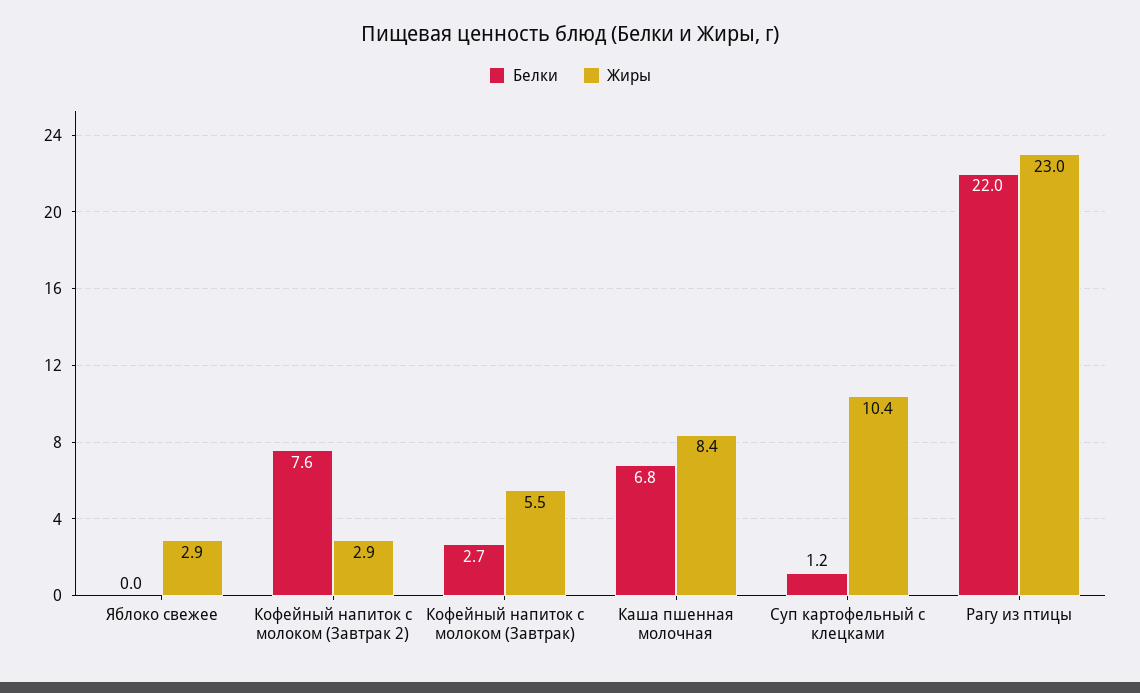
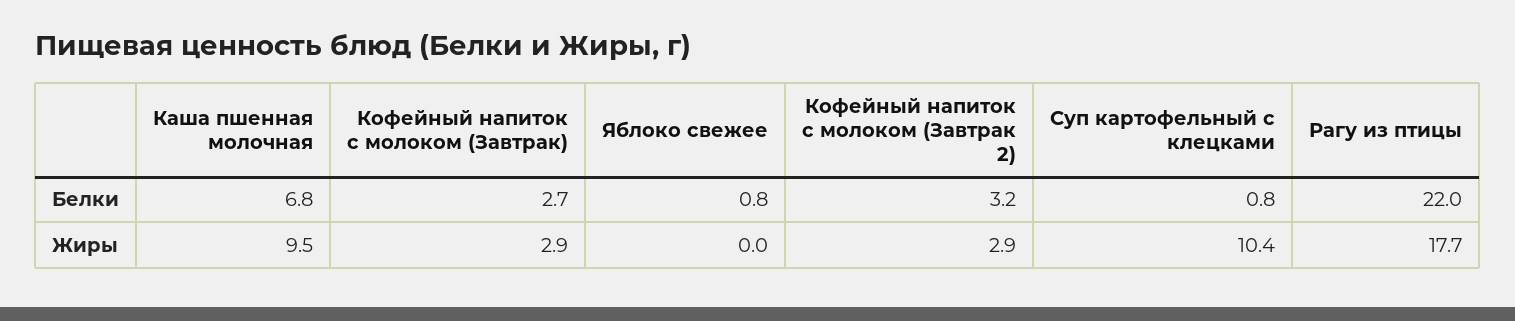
  {
    "Белки": {
-     "Яблоко свежее": 0,
+     "Яблоко свежее": 0.8,
-     "Кофейный напиток с молоком (Завтрак 2)": 7.6,
+     "Кофейный напиток с молоком (Завтрак 2)": 3.2,
      "Кофейный напиток с молоком (Завтрак)": 2.7,
      "Каша пшенная молочная": 6.8,
-     "Суп картофельный с клецками": 1.2,
+     "Суп картофельный с клецками": 0.8,
      "Рагу из птицы": 22
    },
    "Жиры": {
-     "Яблоко свежее": 2.9,
+     "Яблоко свежее": 0,
      "Кофейный напиток с молоком (Завтрак 2)": 2.9,
-     "Кофейный напиток с молоком (Завтрак)": 5.5,
+     "Кофейный напиток с молоком (Завтрак)": 2.9,
-     "Каша пшенная молочная": 8.4,
+     "Каша пшенная молочная": 9.5,
      "Суп картофельный с клецками": 10.4,
-     "Рагу из птицы": 23
+     "Рагу из птицы": 17.7
    }
  }

